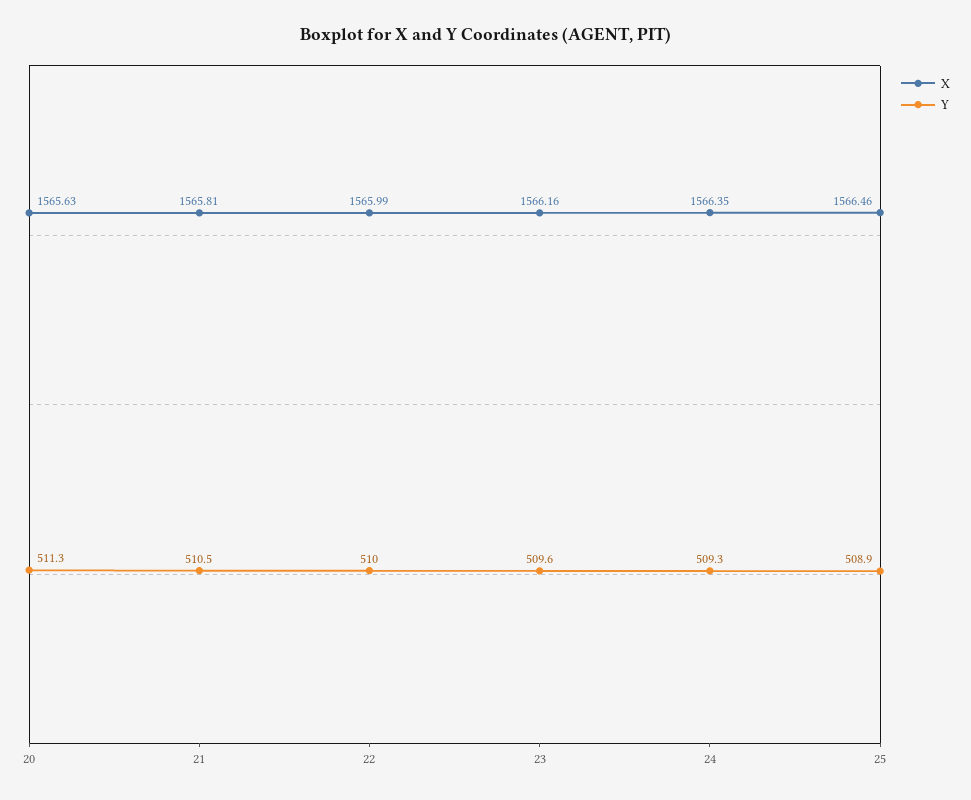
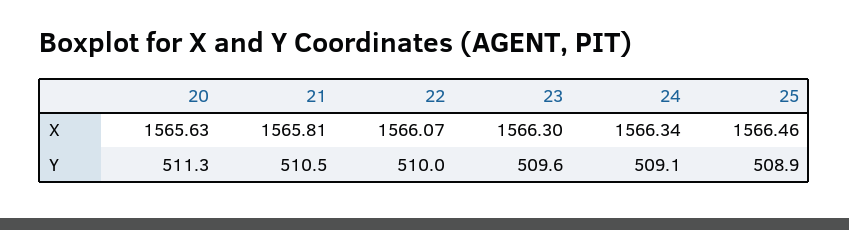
  {
    "X": {
      "20": 1565.63,
      "21": 1565.81,
-     "22": 1565.99,
+     "22": 1566.07,
-     "23": 1566.16,
+     "23": 1566.3,
-     "24": 1566.35,
+     "24": 1566.34,
      "25": 1566.46
    },
    "Y": {
      "20": 511.3,
      "21": 510.5,
      "22": 510,
      "23": 509.6,
-     "24": 509.3,
+     "24": 509.1,
      "25": 508.9
    }
  }

